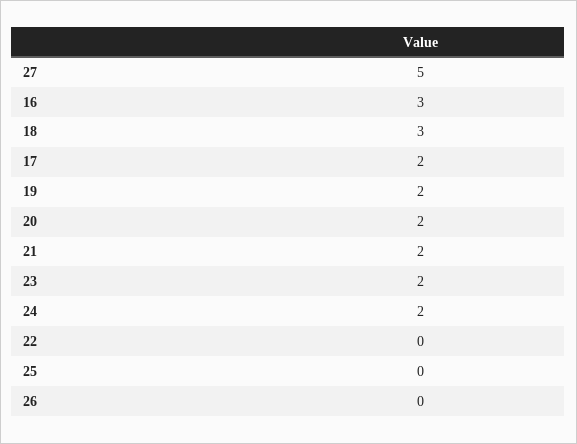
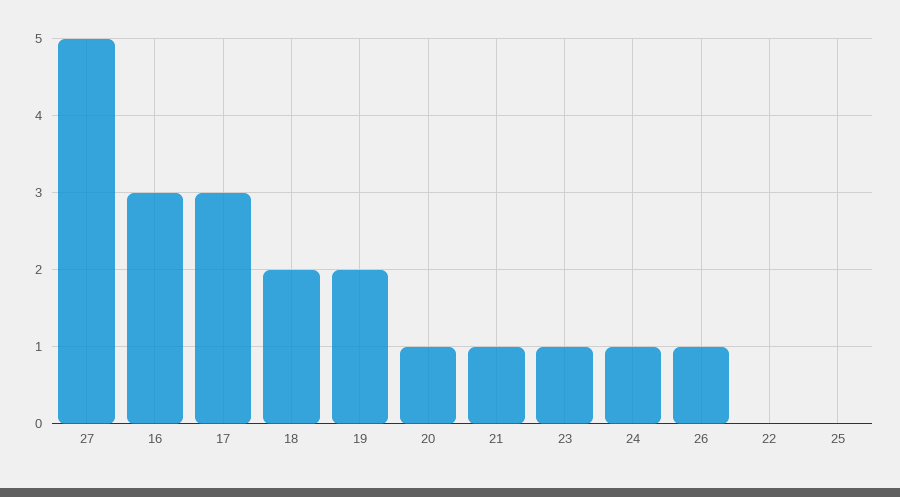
  {
    "27": 5,
    "16": 3,
-   "18": 3,
+   "18": 2,
-   "17": 2,
+   "17": 3,
    "19": 2,
-   "20": 2,
+   "20": 1,
-   "21": 2,
+   "21": 1,
-   "23": 2,
+   "23": 1,
-   "24": 2,
+   "24": 1,
    "22": 0,
    "25": 0,
-   "26": 0
+   "26": 1
  }

